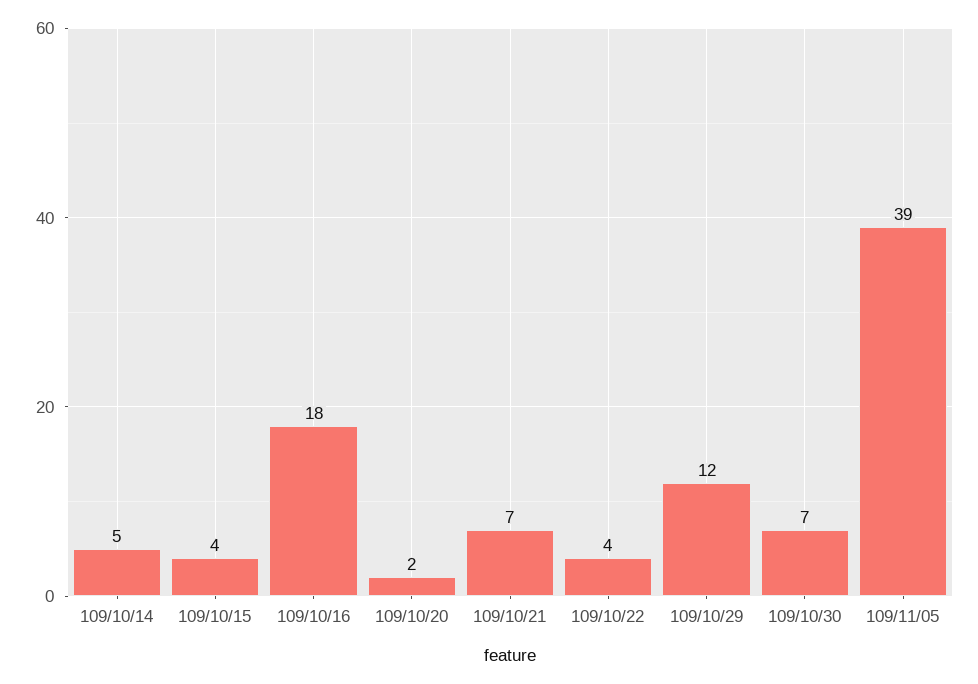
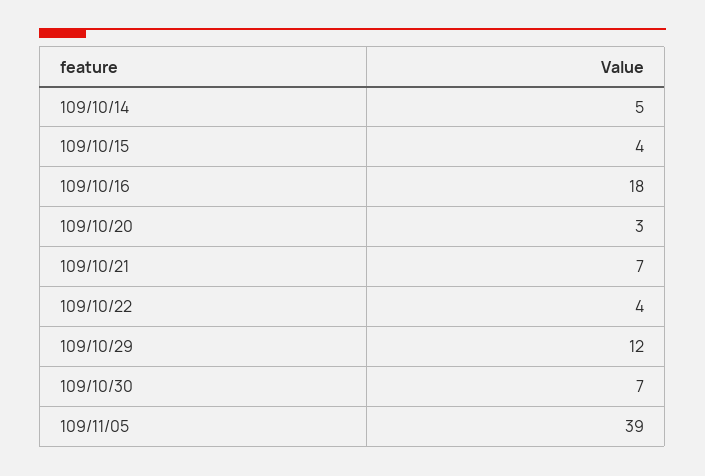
  {
    "109/10/14": 5,
    "109/10/15": 4,
    "109/10/16": 18,
-   "109/10/20": 2,
+   "109/10/20": 3,
    "109/10/21": 7,
    "109/10/22": 4,
    "109/10/29": 12,
    "109/10/30": 7,
    "109/11/05": 39
  }

